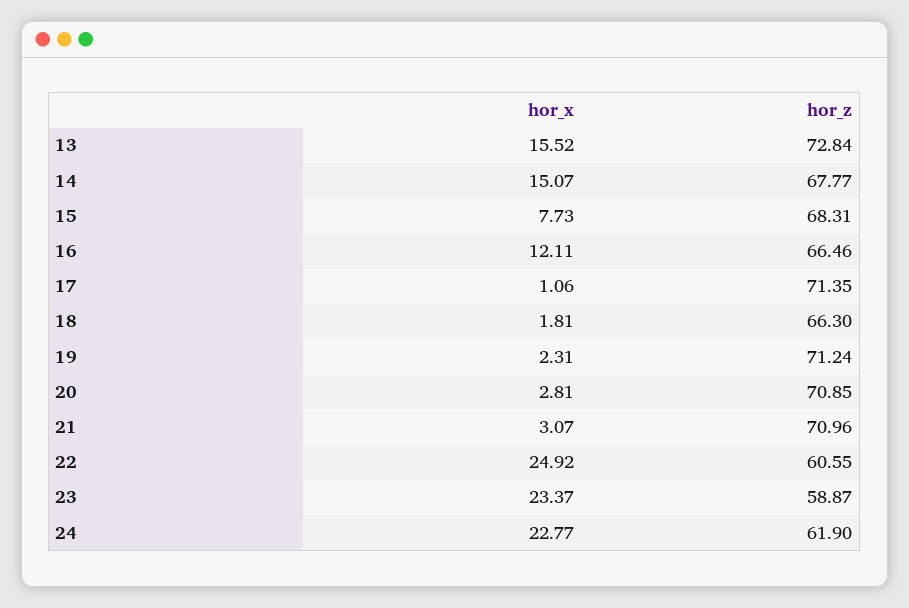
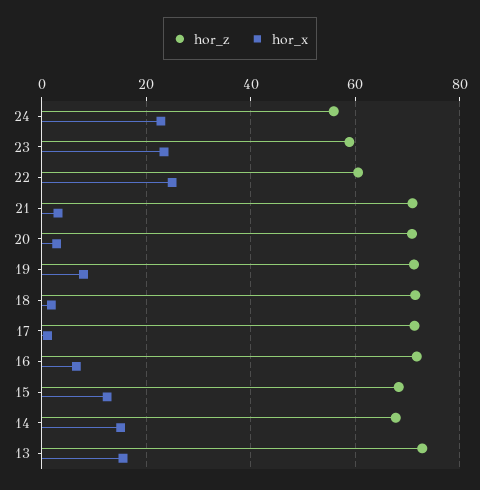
  {
    "hor_x": {
      "13": 15.52,
      "14": 15.07,
-     "15": 7.73,
+     "15": 12,
-     "16": 12.11,
+     "16": 6,
      "17": 1.06,
      "18": 1.81,
-     "19": 2.31,
+     "19": 8,
      "20": 2.81,
      "21": 3.07,
      "22": 24.92,
      "23": 23.37,
      "24": 22.77
    },
    "hor_z": {
      "13": 72.84,
      "14": 67.77,
      "15": 68.31,
-     "16": 66.46,
+     "16": 72,
      "17": 71.35,
-     "18": 66.3,
+     "18": 72,
      "19": 71.24,
      "20": 70.85,
      "21": 70.96,
      "22": 60.55,
      "23": 58.87,
-     "24": 61.9
+     "24": 56
    }
  }

